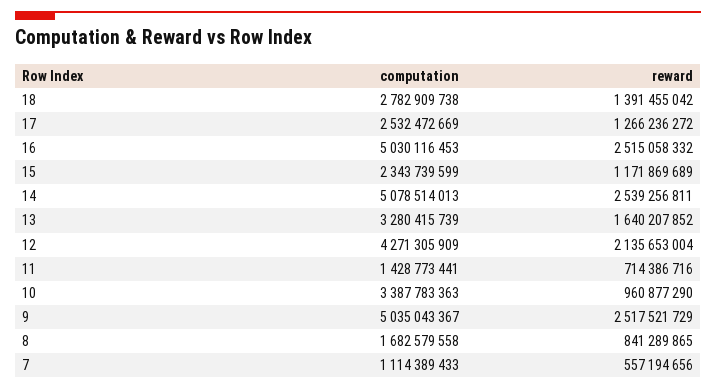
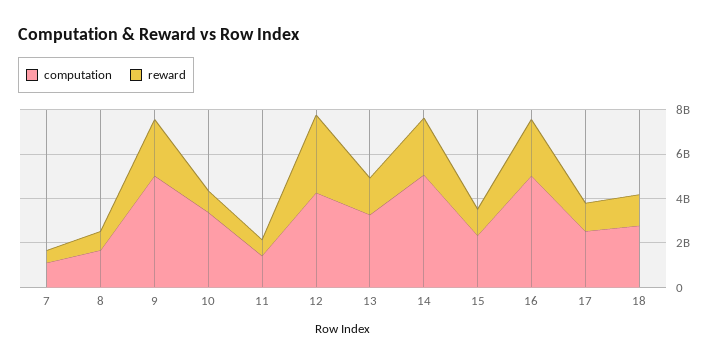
  {
    "computation": {
      "18": 2782909738,
      "17": 2532472669,
      "16": 5030116453,
      "15": 2343739599,
      "14": 5078514013,
      "13": 3280415739,
      "12": 4271305909,
      "11": 1428773441,
      "10": 3387783363,
      "9": 5035043367,
      "8": 1682579558,
      "7": 1114389433
    },
    "reward": {
      "18": 1391455042,
      "17": 1266236272,
      "16": 2515058332,
      "15": 1171869689,
      "14": 2539256811,
      "13": 1640207852,
-     "12": 2135653004,
+     "12": 3500000000,
      "11": 714386716,
      "10": 960877290,
      "9": 2517521729,
      "8": 841289865,
      "7": 557194656
    }
  }

